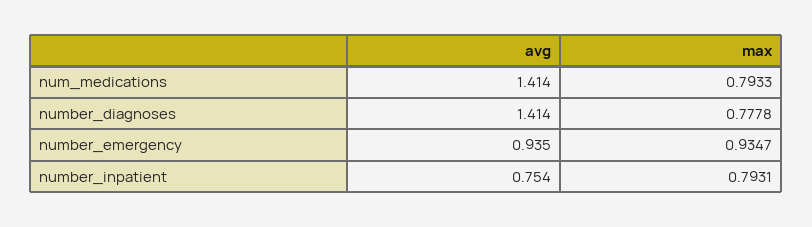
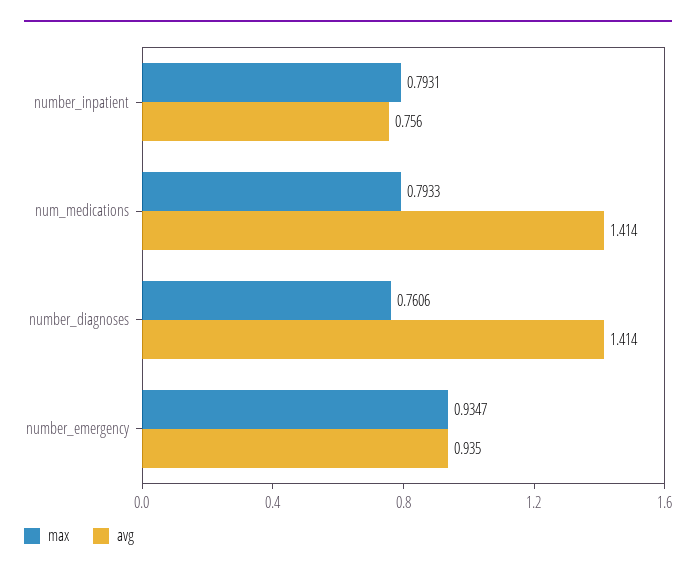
  {
    "avg": {
      "num_medications": 1.414,
      "number_diagnoses": 1.414,
      "number_emergency": 0.935,
-     "number_inpatient": 0.754
+     "number_inpatient": 0.756
    },
    "max": {
      "num_medications": 0.7933,
-     "number_diagnoses": 0.7778,
+     "number_diagnoses": 0.7606,
      "number_emergency": 0.9347,
      "number_inpatient": 0.7931
    }
  }

